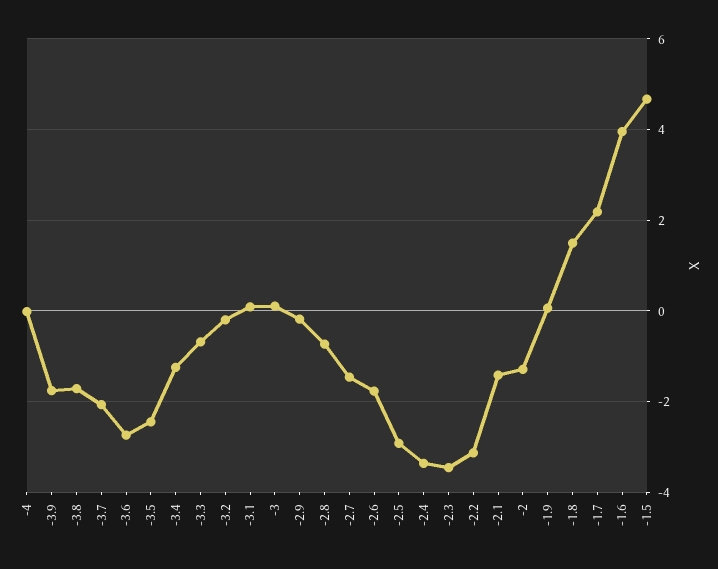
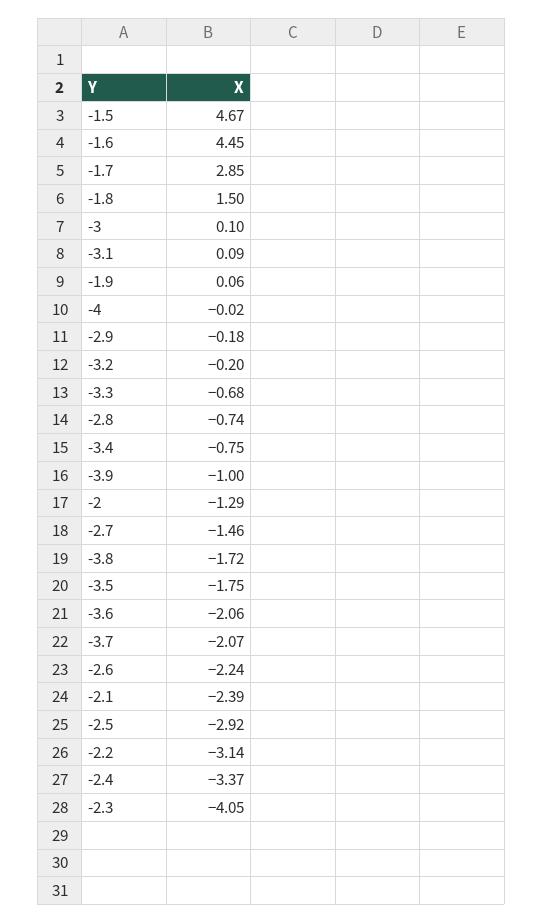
  {
    "-4": -0.02,
-   "-3.9": -1.8,
+   "-3.9": -1,
    "-3.8": -1.72,
    "-3.7": -2.07,
-   "-3.6": -2.8,
+   "-3.6": -2.06,
-   "-3.5": -2.4,
+   "-3.5": -1.75,
-   "-3.4": -1.2,
+   "-3.4": -0.75,
    "-3.3": -0.68,
    "-3.2": -0.2,
    "-3.1": 0.09,
    "-3": 0.1,
    "-2.9": -0.18,
    "-2.8": -0.74,
    "-2.7": -1.46,
-   "-2.6": -1.8,
+   "-2.6": -2.24,
    "-2.5": -2.92,
    "-2.4": -3.37,
-   "-2.3": -3.4,
+   "-2.3": -4.05,
    "-2.2": -3.14,
-   "-2.1": -1.4,
+   "-2.1": -2.39,
    "-2": -1.29,
    "-1.9": 0.06,
    "-1.8": 1.5,
-   "-1.7": 2.2,
+   "-1.7": 2.85,
-   "-1.6": 4,
+   "-1.6": 4.45,
    "-1.5": 4.67
  }

